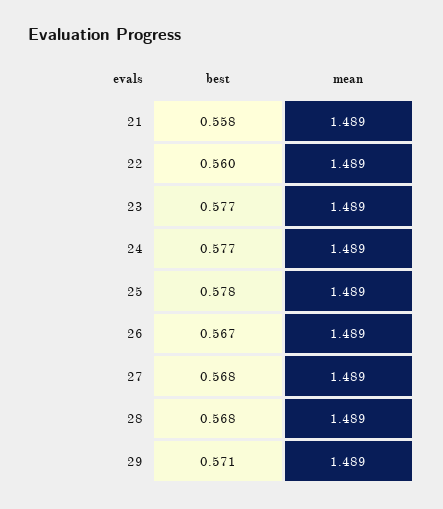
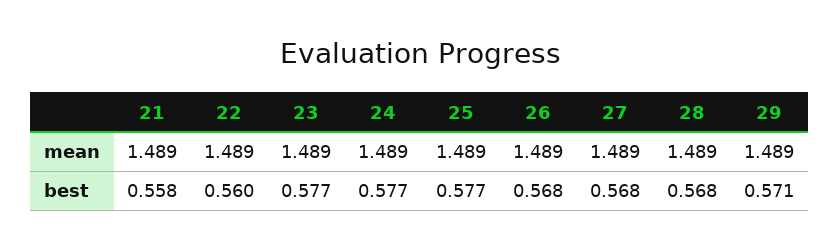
  {
    "best": {
      "21": 0.558,
      "22": 0.56,
      "23": 0.577,
      "24": 0.577,
-     "25": 0.578,
+     "25": 0.577,
-     "26": 0.567,
+     "26": 0.568,
      "27": 0.568,
      "28": 0.568,
      "29": 0.571
    },
    "mean": {
      "21": 1.489,
      "22": 1.489,
      "23": 1.489,
      "24": 1.489,
      "25": 1.489,
      "26": 1.489,
      "27": 1.489,
      "28": 1.489,
      "29": 1.489
    }
  }

